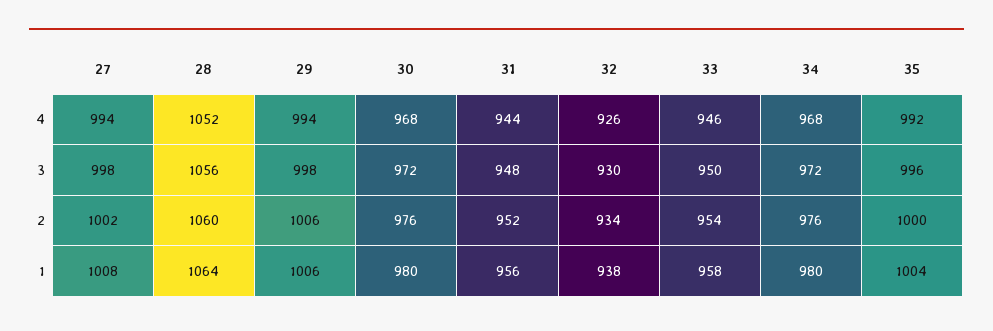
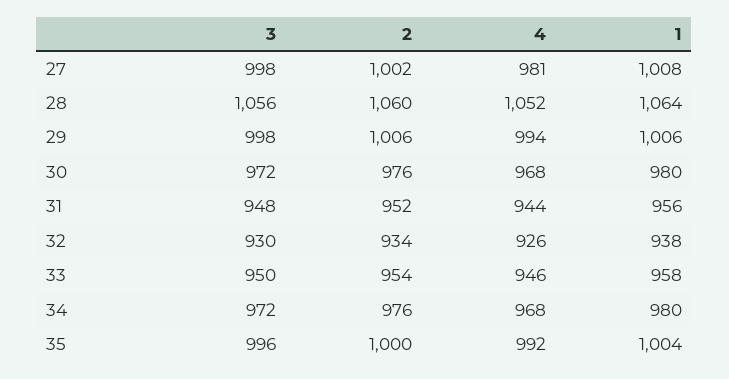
  {
    "27": {
-     "4": 994,
+     "4": 981,
      "3": 998,
      "2": 1002,
      "1": 1008
    },
    "28": {
      "4": 1052,
      "3": 1056,
      "2": 1060,
      "1": 1064
    },
    "29": {
      "4": 994,
      "3": 998,
      "2": 1006,
      "1": 1006
    },
    "30": {
      "4": 968,
      "3": 972,
      "2": 976,
      "1": 980
    },
    "31": {
      "4": 944,
      "3": 948,
      "2": 952,
      "1": 956
    },
    "32": {
      "4": 926,
      "3": 930,
      "2": 934,
      "1": 938
    },
    "33": {
      "4": 946,
      "3": 950,
      "2": 954,
      "1": 958
    },
    "34": {
      "4": 968,
      "3": 972,
      "2": 976,
      "1": 980
    },
    "35": {
      "4": 992,
      "3": 996,
      "2": 1000,
      "1": 1004
    }
  }

